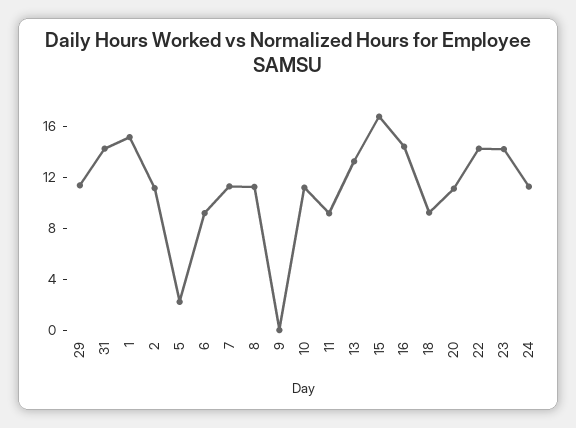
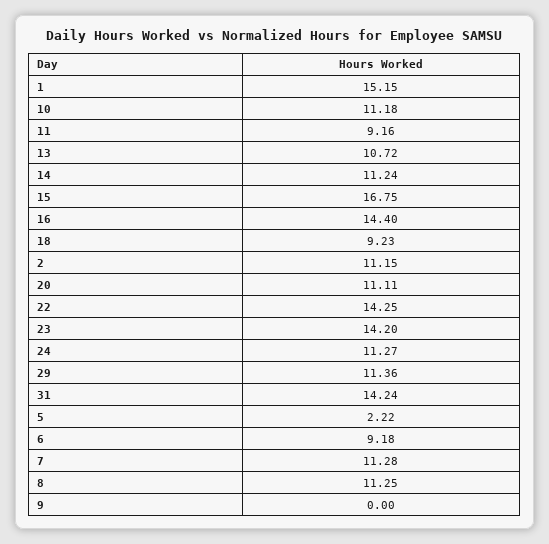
  {
    "29": 11.36,
    "31": 14.24,
    "1": 15.15,
    "2": 11.15,
    "5": 2.22,
    "6": 9.18,
    "7": 11.28,
    "8": 11.25,
    "9": 0,
    "10": 11.18,
    "11": 9.16,
-   "13": 13,
+   "13": 10.72,
    "15": 16.75,
    "16": 14.4,
    "18": 9.23,
    "20": 11.11,
    "22": 14.25,
    "23": 14.2,
-   "24": 11.27
+   "24": 11.27,
+   "14": 11.24
  }

